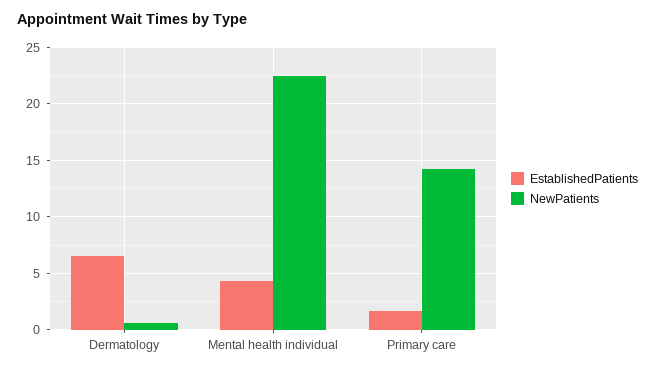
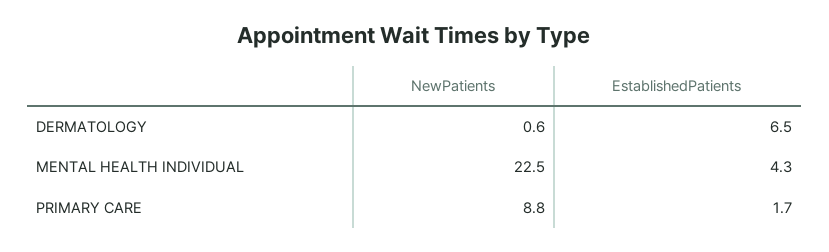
  {
    "EstablishedPatients": {
      "Dermatology": 6.5,
      "Mental health individual": 4.3,
      "Primary care": 1.7
    },
    "NewPatients": {
      "Dermatology": 0.6,
      "Mental health individual": 22.5,
-     "Primary care": 14
+     "Primary care": 8.8
    }
  }

